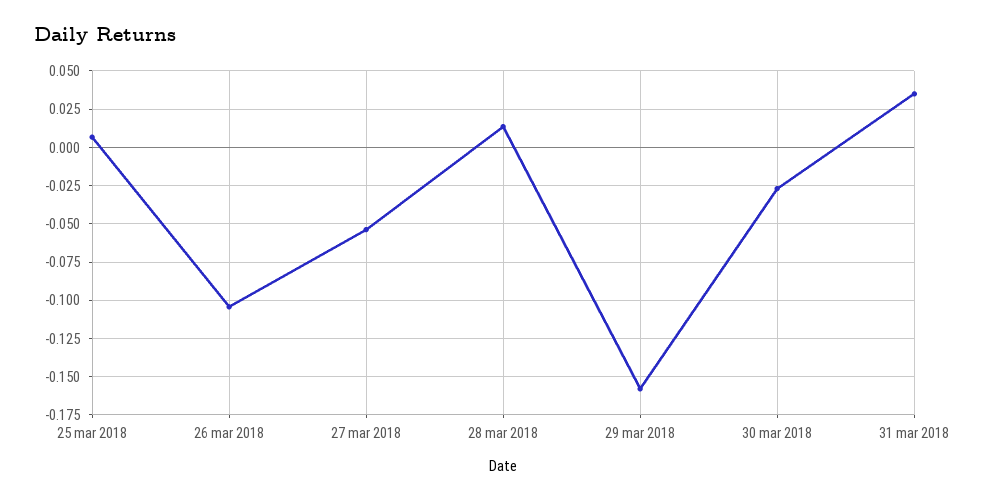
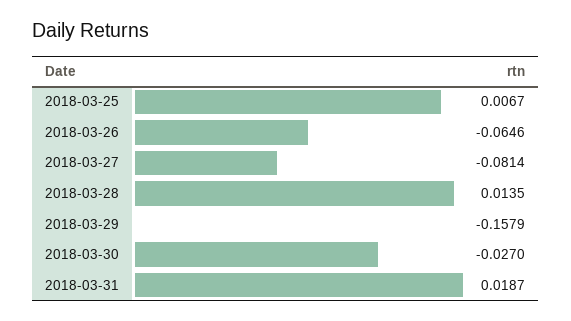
  {
    "25 mar 2018": 0.0067,
-   "26 mar 2018": -0.105,
+   "26 mar 2018": -0.0646,
-   "27 mar 2018": -0.055,
+   "27 mar 2018": -0.0814,
    "28 mar 2018": 0.0135,
    "29 mar 2018": -0.1579,
    "30 mar 2018": -0.027,
-   "31 mar 2018": 0.035
+   "31 mar 2018": 0.0187
  }

